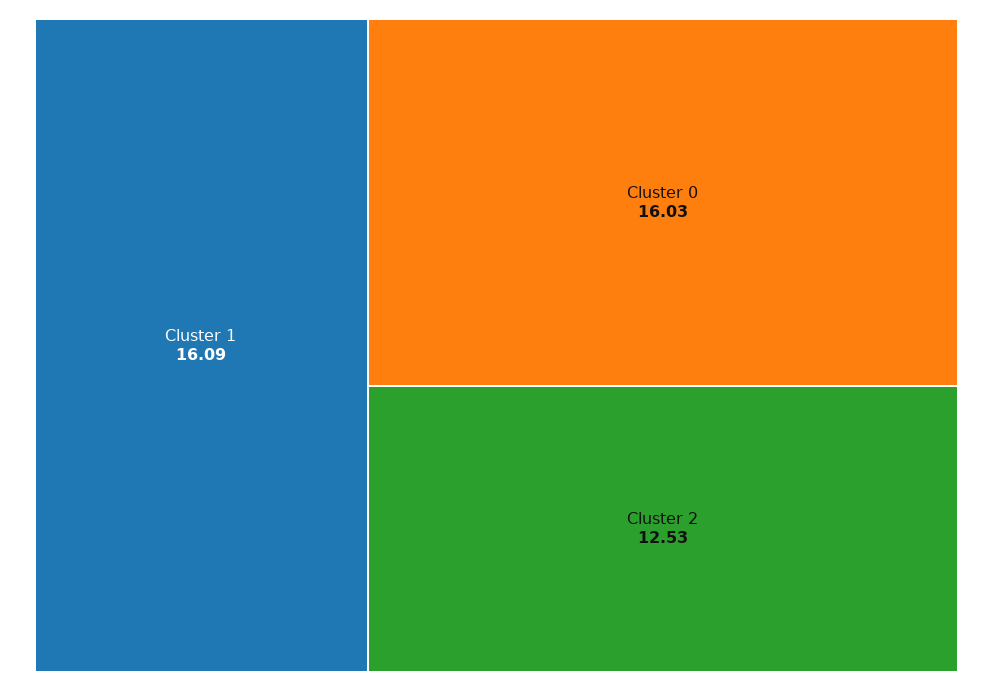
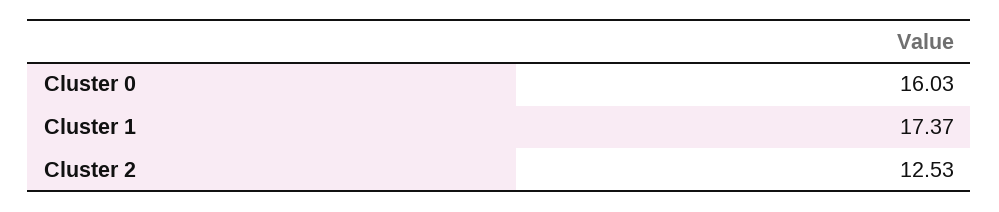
  {
-   "Cluster 1": 16.09,
+   "Cluster 1": 17.37,
    "Cluster 0": 16.03,
    "Cluster 2": 12.53
  }

